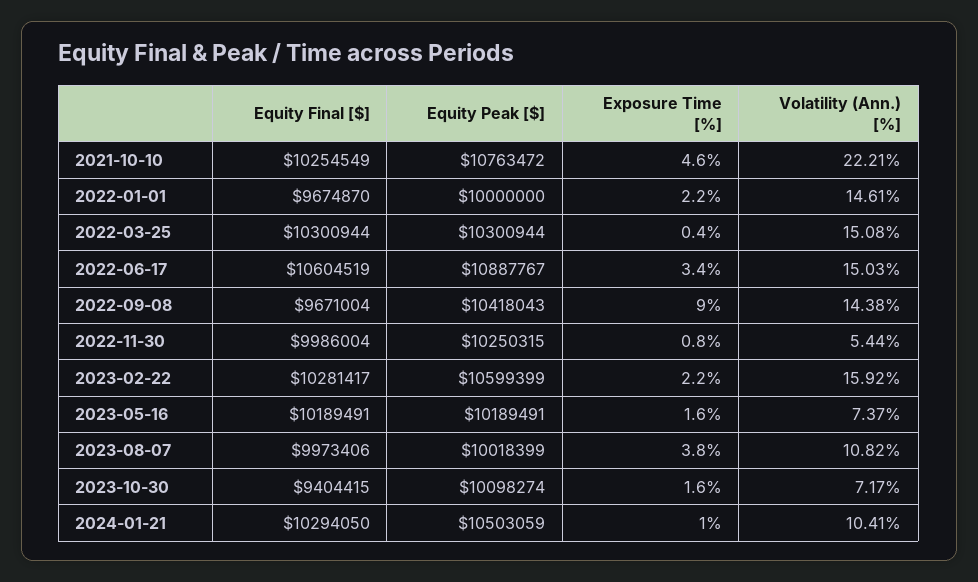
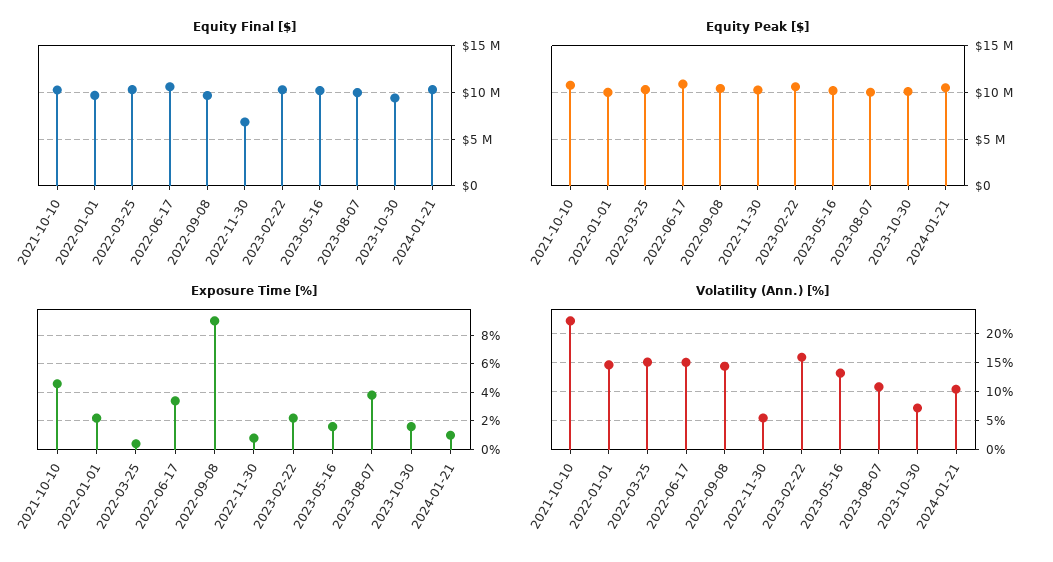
  {
    "Equity Final [$]": {
      "2021-10-10": 10254549,
      "2022-01-01": 9674870,
      "2022-03-25": 10300944,
      "2022-06-17": 10604519,
      "2022-09-08": 9671004,
-     "2022-11-30": 9986004,
+     "2022-11-30": 7000000,
      "2023-02-22": 10281417,
      "2023-05-16": 10189491,
      "2023-08-07": 9973406,
      "2023-10-30": 9404415,
      "2024-01-21": 10294050
    },
    "Equity Peak [$]": {
      "2021-10-10": 10763472,
      "2022-01-01": 10000000,
      "2022-03-25": 10300944,
      "2022-06-17": 10887767,
      "2022-09-08": 10418043,
      "2022-11-30": 10250315,
      "2023-02-22": 10599399,
      "2023-05-16": 10189491,
      "2023-08-07": 10018399,
      "2023-10-30": 10098274,
      "2024-01-21": 10503059
    },
    "Exposure Time [%]": {
      "2021-10-10": 4.6,
      "2022-01-01": 2.2,
      "2022-03-25": 0.4,
      "2022-06-17": 3.4,
      "2022-09-08": 9,
      "2022-11-30": 0.8,
      "2023-02-22": 2.2,
      "2023-05-16": 1.6,
      "2023-08-07": 3.8,
      "2023-10-30": 1.6,
      "2024-01-21": 1
    },
    "Volatility (Ann.) [%]": {
      "2021-10-10": 22.21,
      "2022-01-01": 14.61,
      "2022-03-25": 15.08,
      "2022-06-17": 15.03,
      "2022-09-08": 14.38,
      "2022-11-30": 5.44,
      "2023-02-22": 15.92,
-     "2023-05-16": 7.37,
+     "2023-05-16": 12.5,
      "2023-08-07": 10.82,
      "2023-10-30": 7.17,
      "2024-01-21": 10.41
    }
  }

